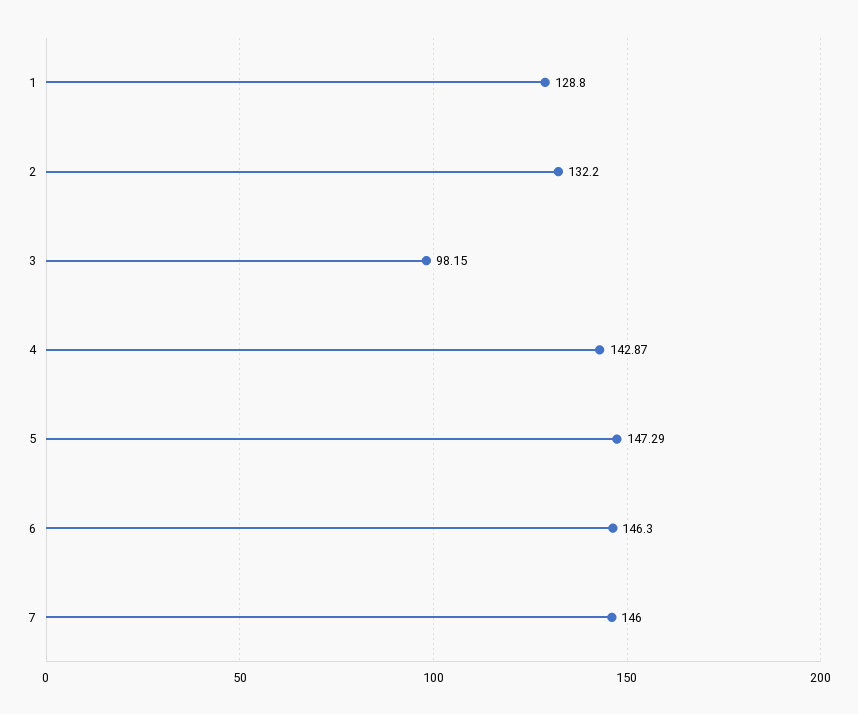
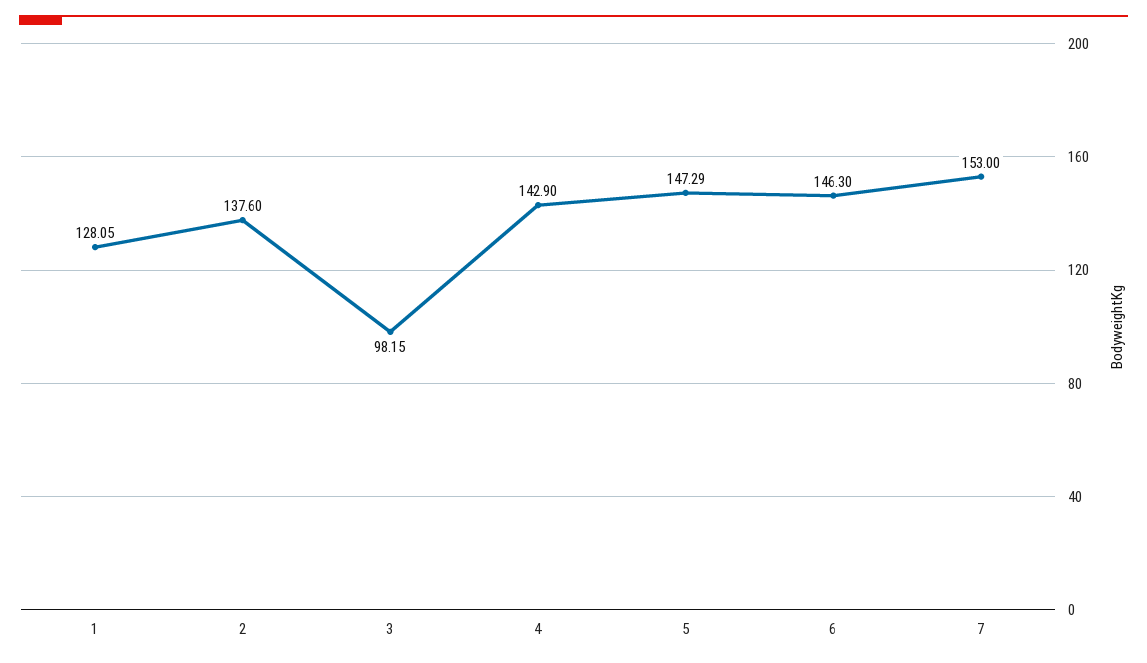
  {
-   "1": 128.8,
+   "1": 128.05,
-   "2": 132.2,
+   "2": 137.6,
    "3": 98.15,
-   "4": 142.87,
+   "4": 142.9,
    "5": 147.29,
    "6": 146.3,
-   "7": 146
+   "7": 153
  }

